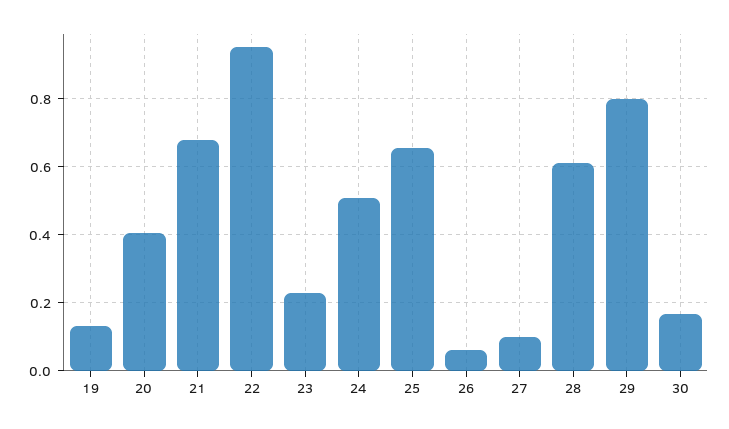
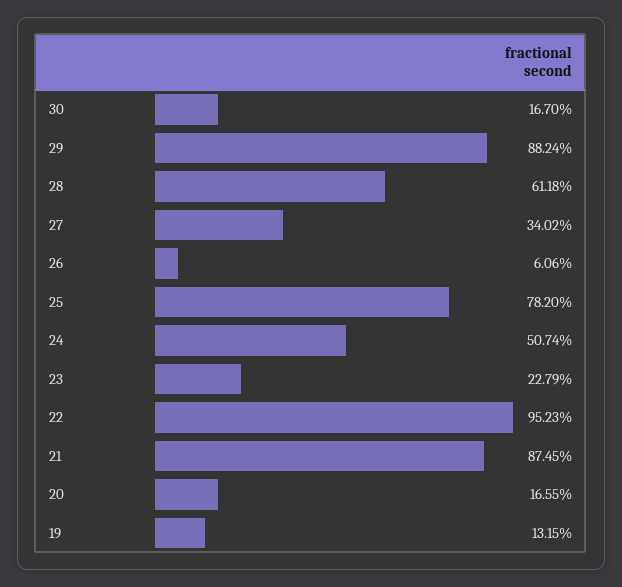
  {
    "19": 0.1315,
-   "20": 0.4,
+   "20": 0.1655,
-   "21": 0.68,
+   "21": 0.8745,
    "22": 0.9523,
    "23": 0.2279,
    "24": 0.5074,
-   "25": 0.66,
+   "25": 0.782,
    "26": 0.0606,
-   "27": 0.1,
+   "27": 0.3402,
    "28": 0.6118,
-   "29": 0.8,
+   "29": 0.8824,
    "30": 0.167
  }

